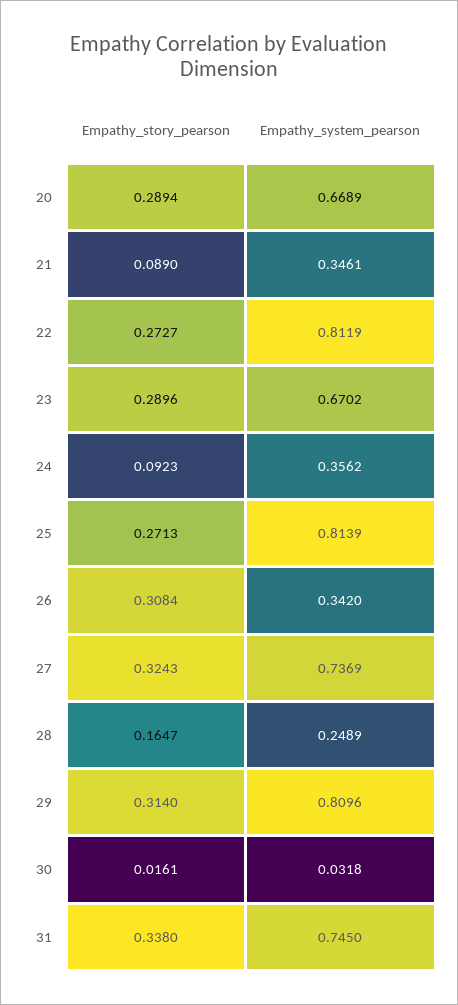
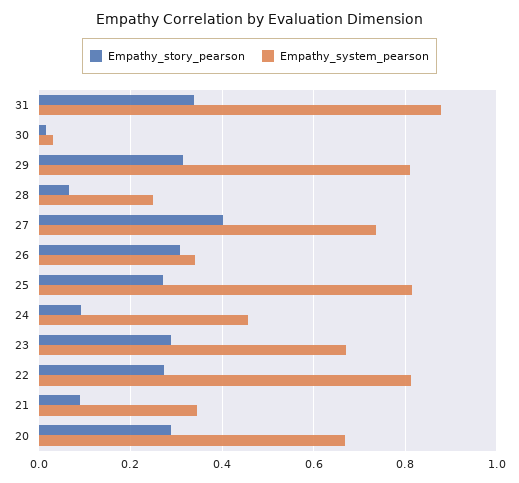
  {
    "Empathy_story_pearson": {
      "20": 0.2894,
      "21": 0.089,
      "22": 0.2727,
      "23": 0.2896,
      "24": 0.0923,
      "25": 0.2713,
      "26": 0.3084,
-     "27": 0.3243,
+     "27": 0.4,
-     "28": 0.1647,
+     "28": 0.06,
      "29": 0.314,
      "30": 0.0161,
      "31": 0.338
    },
    "Empathy_system_pearson": {
      "20": 0.6689,
      "21": 0.3461,
      "22": 0.8119,
      "23": 0.6702,
-     "24": 0.3562,
+     "24": 0.46,
      "25": 0.8139,
      "26": 0.342,
      "27": 0.7369,
      "28": 0.2489,
      "29": 0.8096,
      "30": 0.0318,
-     "31": 0.745
+     "31": 0.88
    }
  }

